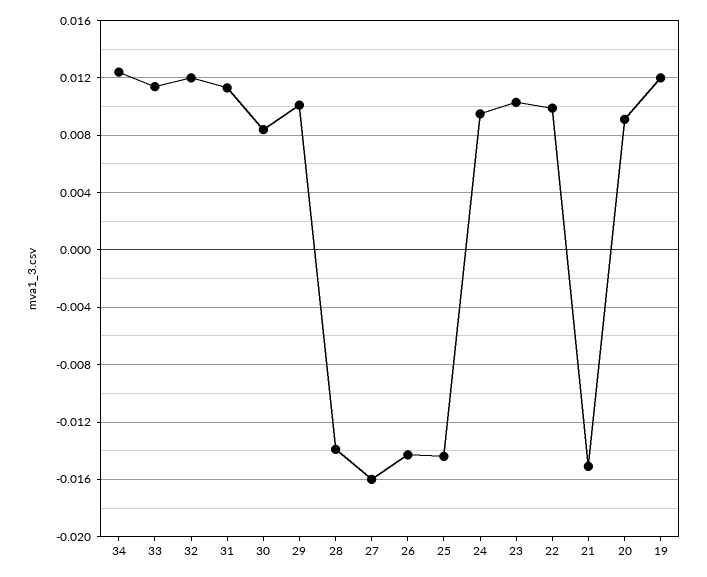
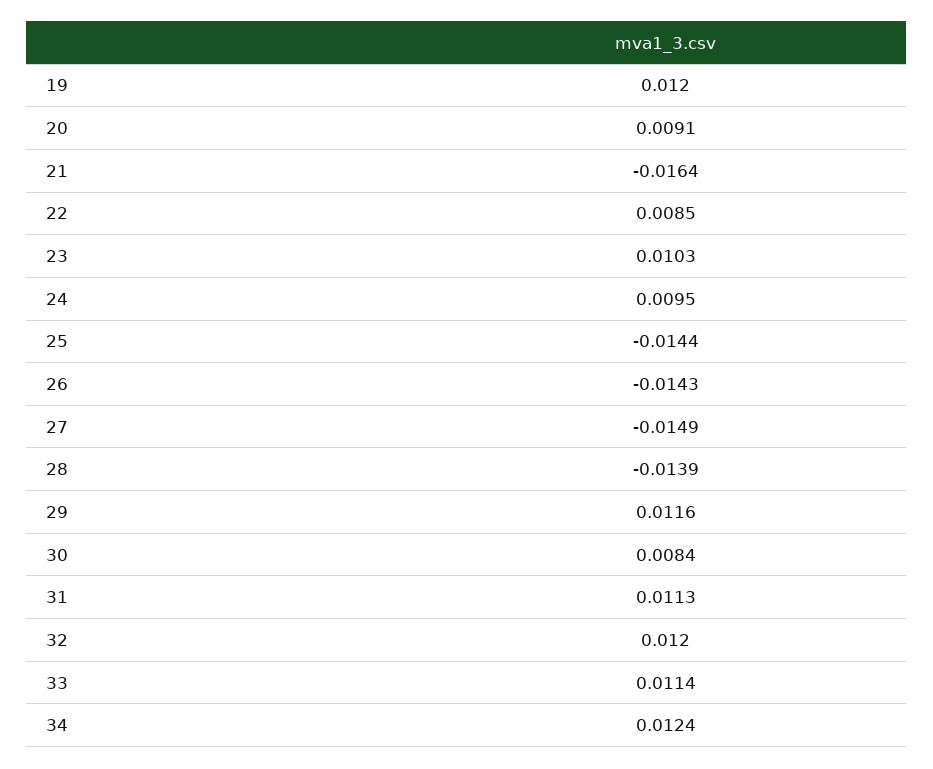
  {
    "34": 0.0124,
    "33": 0.0114,
    "32": 0.012,
    "31": 0.0113,
    "30": 0.0084,
-   "29": 0.01,
+   "29": 0.0116,
    "28": -0.0139,
-   "27": -0.016,
+   "27": -0.0149,
    "26": -0.0143,
    "25": -0.0144,
    "24": 0.0095,
    "23": 0.0103,
-   "22": 0.01,
+   "22": 0.0085,
-   "21": -0.015,
+   "21": -0.0164,
    "20": 0.0091,
    "19": 0.012
  }

